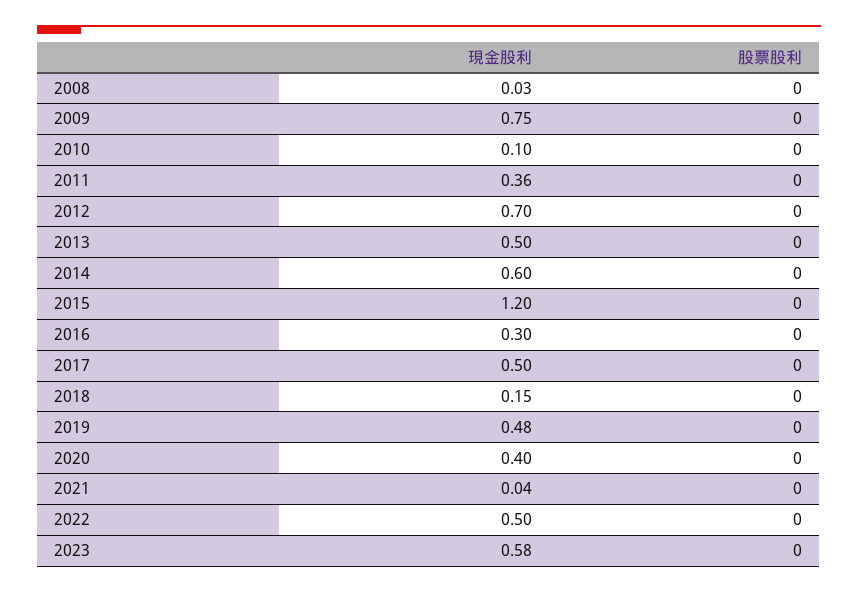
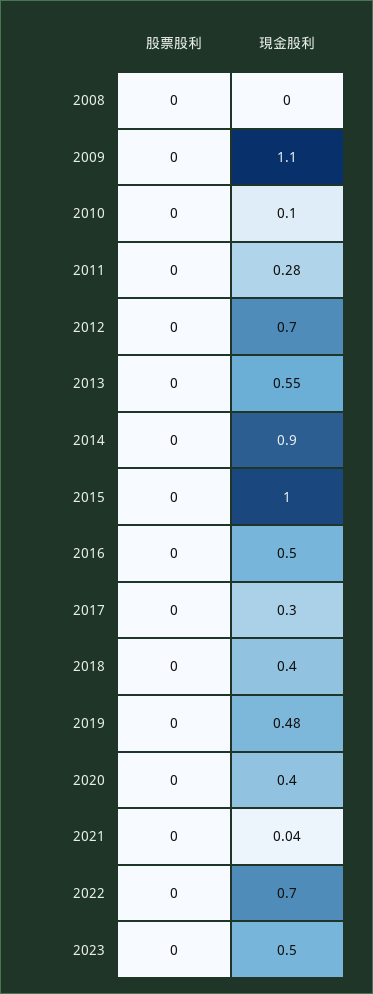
  {
    "現金股利": {
-     "2008": 0.03,
+     "2008": 0,
-     "2009": 0.75,
+     "2009": 1.1,
      "2010": 0.1,
-     "2011": 0.36,
+     "2011": 0.28,
      "2012": 0.7,
-     "2013": 0.5,
+     "2013": 0.55,
-     "2014": 0.6,
+     "2014": 0.9,
-     "2015": 1.2,
+     "2015": 1,
-     "2016": 0.3,
+     "2016": 0.5,
-     "2017": 0.5,
+     "2017": 0.3,
-     "2018": 0.15,
+     "2018": 0.4,
      "2019": 0.48,
      "2020": 0.4,
      "2021": 0.04,
-     "2022": 0.5,
+     "2022": 0.7,
-     "2023": 0.58
+     "2023": 0.5
    },
    "股票股利": {
      "2008": 0,
      "2009": 0,
      "2010": 0,
      "2011": 0,
      "2012": 0,
      "2013": 0,
      "2014": 0,
      "2015": 0,
      "2016": 0,
      "2017": 0,
      "2018": 0,
      "2019": 0,
      "2020": 0,
      "2021": 0,
      "2022": 0,
      "2023": 0
    }
  }

